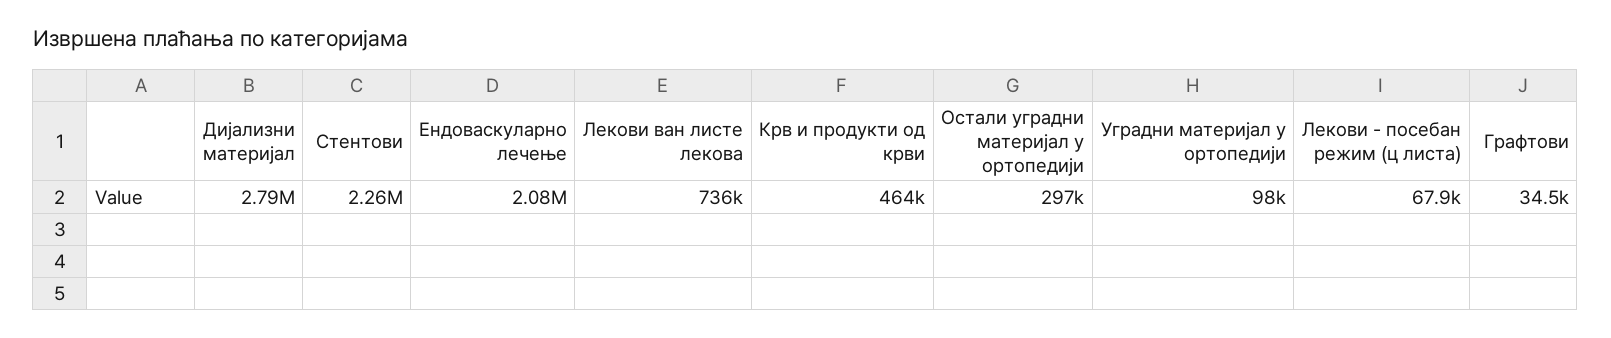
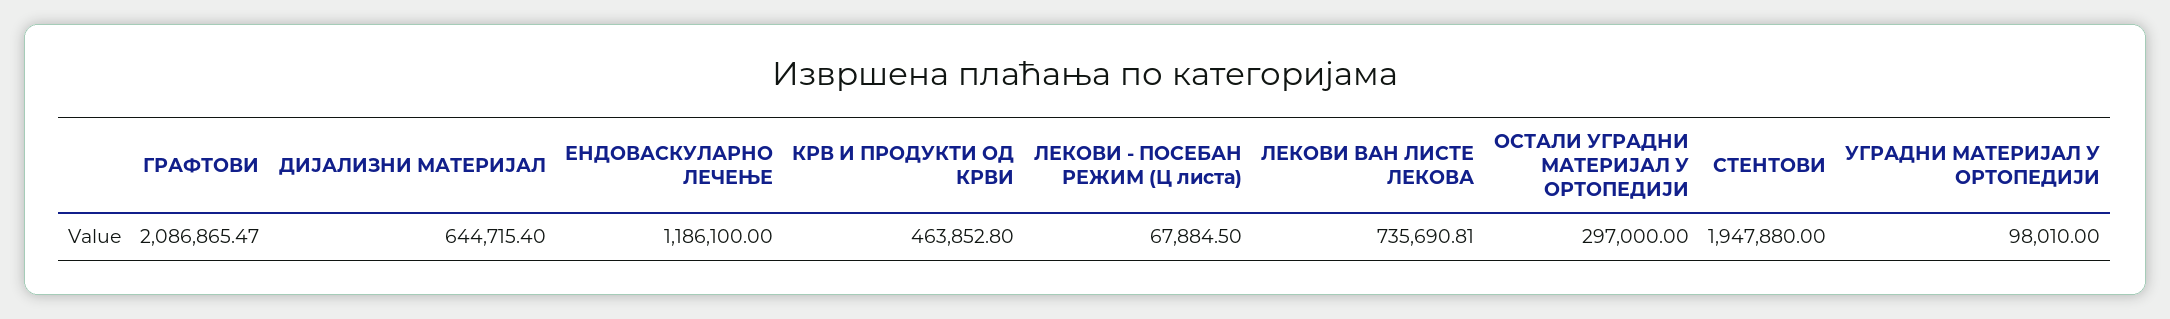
  {
-   "Дијализни материјал": 2790000,
+   "Дијализни материјал": 644715.4,
-   "Стентови": 2260000,
+   "Стентови": 1947880,
-   "Ендоваскуларно лечење": 2080000,
+   "Ендоваскуларно лечење": 1186100,
    "Лекови ван листе лекова": 735690.81,
    "Крв и продукти од крви": 463852.8,
    "Остали уградни материјал у ортопедији": 297000,
    "Уградни материјал у ортопедији": 98010,
    "Лекови - посебан режим (ц листа)": 67884.5,
-   "Графтови": 34500
+   "Графтови": 2086865.47
  }

